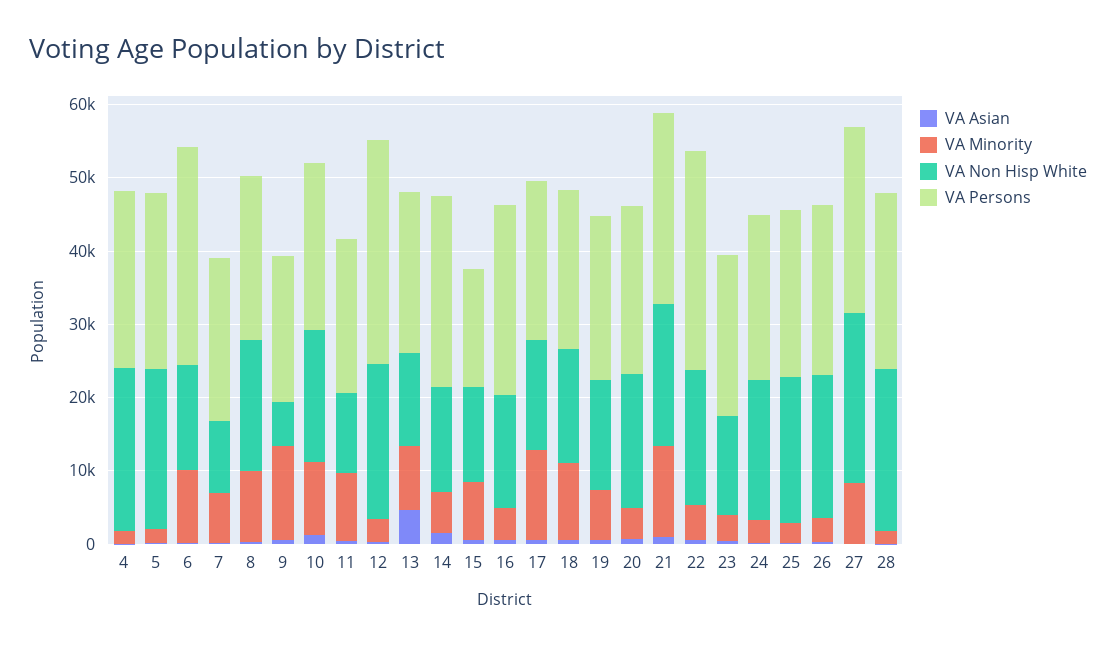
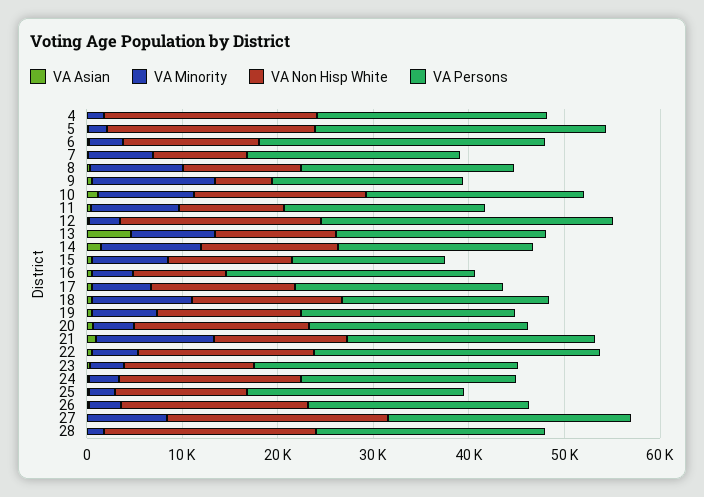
  {
    "VA Asian": {
      "4": 0,
      "5": 0,
      "6": 0,
      "7": 0,
      "8": 0,
      "9": 0,
      "10": 2000,
      "11": 0,
      "12": 0,
      "13": 4000,
      "14": 2000,
      "15": 0,
      "16": 0,
      "17": 0,
      "18": 0,
      "19": 0,
      "20": 0,
      "21": 0,
      "22": 0,
      "23": 0,
      "24": 0,
      "25": 0,
      "26": 0,
      "27": 0,
      "28": 0
    },
    "VA Minority": {
      "4": 2000,
      "5": 2000,
-     "6": 10000,
+     "6": 4000,
      "7": 6000,
      "8": 10000,
      "9": 12000,
      "10": 10000,
      "11": 10000,
      "12": 4000,
      "13": 8000,
-     "14": 6000,
+     "14": 10000,
      "15": 8000,
      "16": 4000,
-     "17": 12000,
+     "17": 6000,
      "18": 10000,
      "19": 6000,
      "20": 4000,
      "21": 12000,
      "22": 4000,
      "23": 4000,
      "24": 4000,
      "25": 2000,
      "26": 4000,
      "27": 8000,
      "28": 2000
    },
    "VA Non Hisp White": {
      "4": 22000,
      "5": 22000,
      "6": 14000,
      "7": 10000,
-     "8": 18000,
+     "8": 12000,
      "9": 6000,
      "10": 18000,
      "11": 10000,
      "12": 22000,
      "13": 12000,
      "14": 14000,
      "15": 12000,
-     "16": 16000,
+     "16": 10000,
      "17": 16000,
      "18": 16000,
      "19": 16000,
      "20": 18000,
-     "21": 20000,
+     "21": 14000,
      "22": 18000,
      "23": 14000,
      "24": 20000,
-     "25": 20000,
+     "25": 14000,
      "26": 20000,
      "27": 24000,
      "28": 22000
    },
    "VA Persons": {
      "4": 24000,
-     "5": 24000,
+     "5": 30000,
      "6": 30000,
      "7": 22000,
      "8": 22000,
      "9": 20000,
      "10": 22000,
      "11": 22000,
      "12": 30000,
      "13": 22000,
-     "14": 26000,
+     "14": 20000,
      "15": 16000,
      "16": 26000,
      "17": 22000,
      "18": 22000,
      "19": 22000,
      "20": 22000,
      "21": 26000,
      "22": 30000,
-     "23": 22000,
+     "23": 28000,
      "24": 22000,
      "25": 22000,
      "26": 24000,
      "27": 26000,
      "28": 24000
    }
  }

